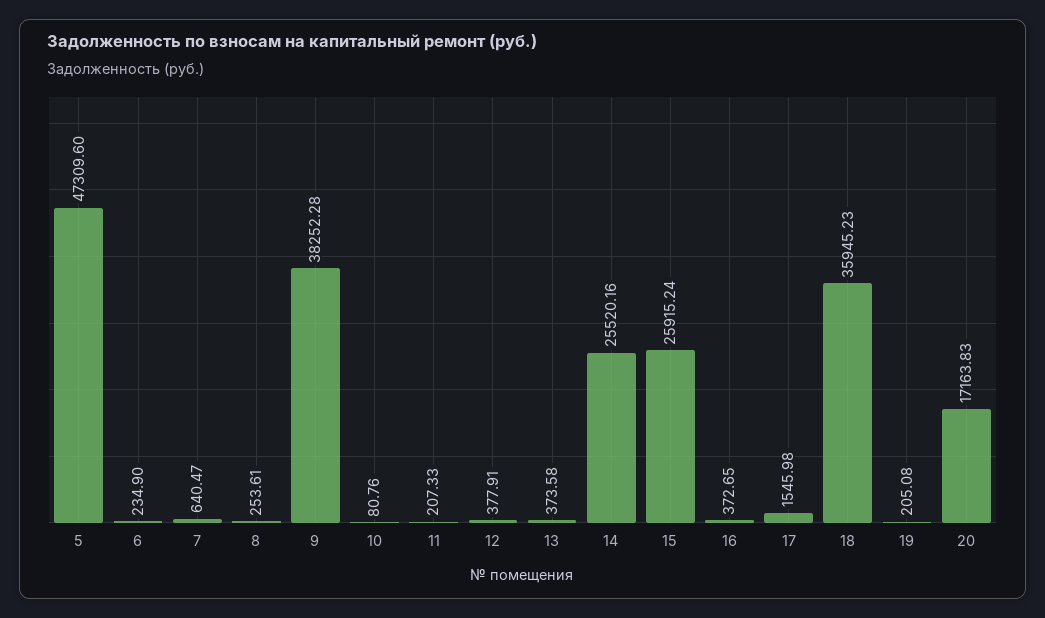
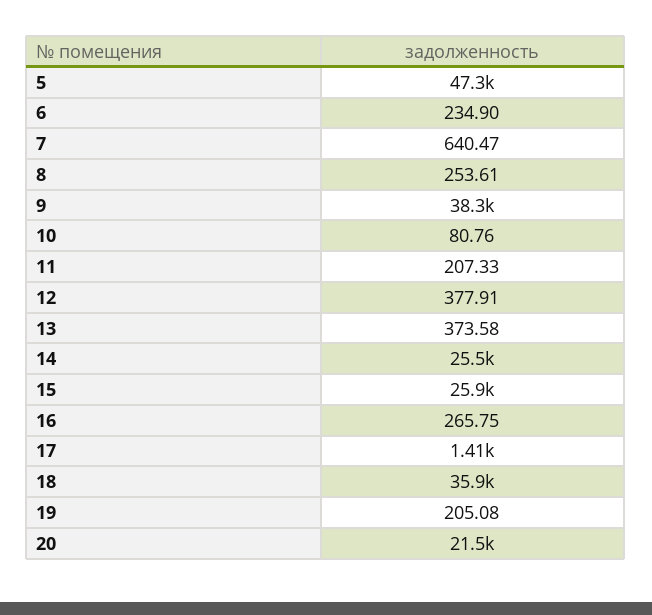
  {
    "5": 47309.6,
    "6": 234.9,
    "7": 640.47,
    "8": 253.61,
    "9": 38252.28,
    "10": 80.76,
    "11": 207.33,
    "12": 377.91,
    "13": 373.58,
    "14": 25520.16,
    "15": 25915.24,
-   "16": 372.65,
+   "16": 265.75,
-   "17": 1545.98,
+   "17": 1410,
    "18": 35945.23,
    "19": 205.08,
-   "20": 17163.83
+   "20": 21500
  }

